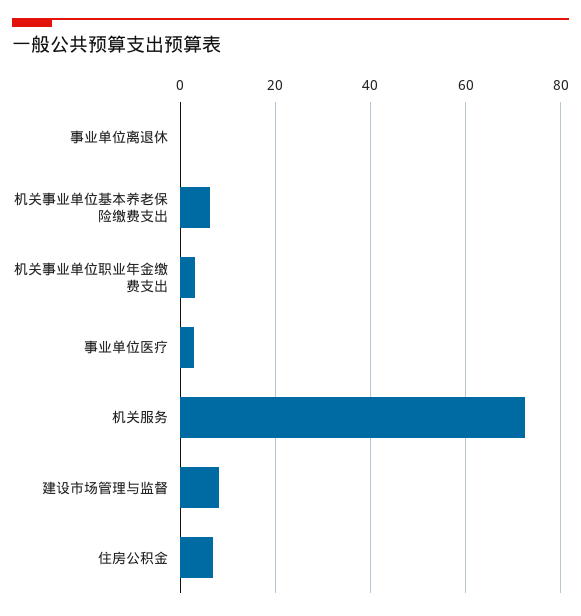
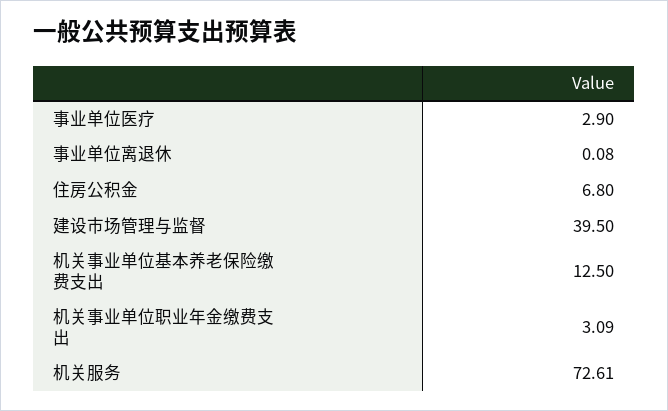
  {
    "事业单位离退休": 0.08,
-   "机关事业单位基本养老保险缴费支出": 6,
+   "机关事业单位基本养老保险缴费支出": 12.5,
    "机关事业单位职业年金缴费支出": 3.09,
    "事业单位医疗": 2.9,
    "机关服务": 72.61,
-   "建设市场管理与监督": 8,
+   "建设市场管理与监督": 39.5,
    "住房公积金": 6.8
  }

